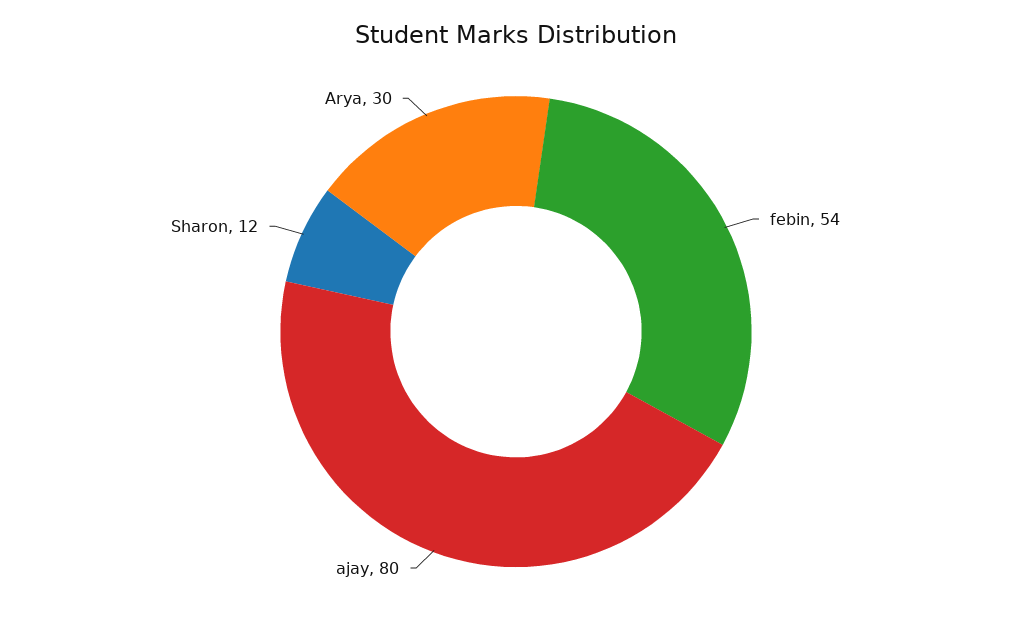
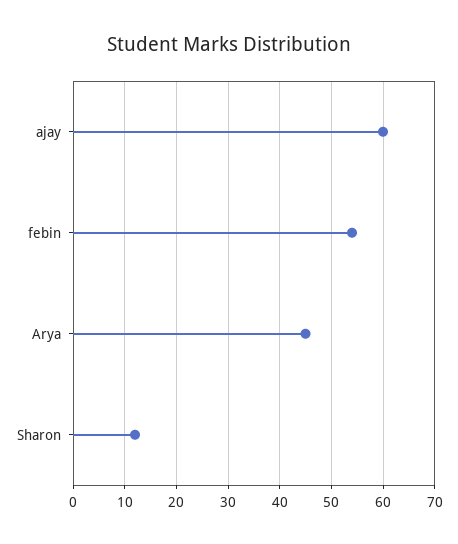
  {
    "febin": 54,
-   "ajay": 80,
+   "ajay": 60,
    "Sharon": 12,
-   "Arya": 30
+   "Arya": 45
  }

